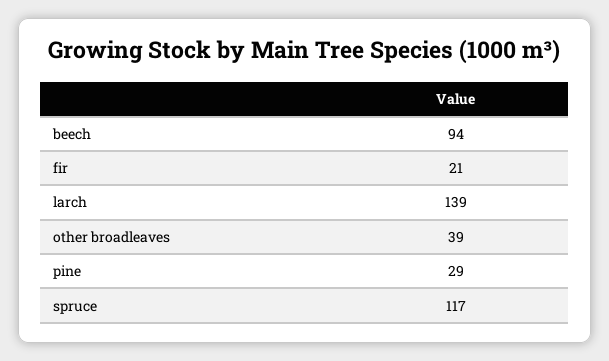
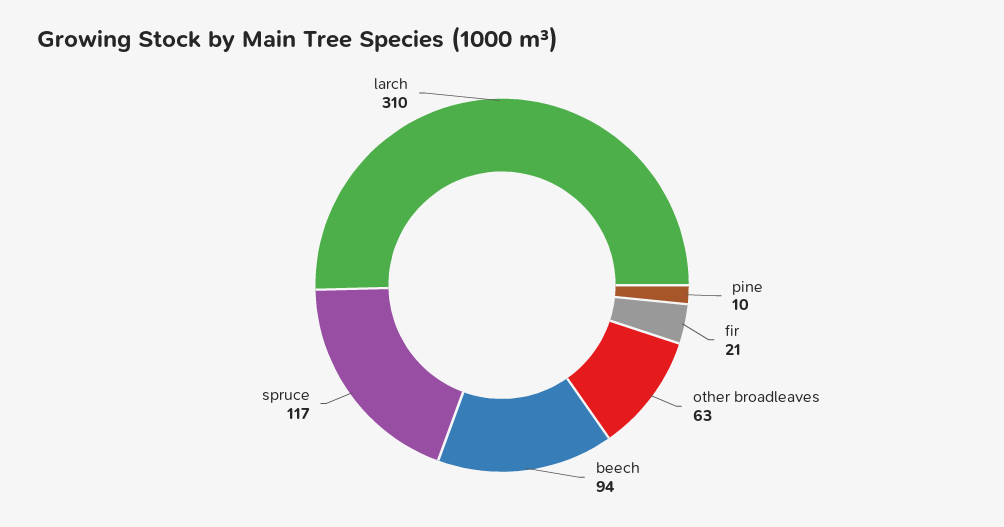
  {
    "beech": 94,
    "fir": 21,
-   "larch": 139,
+   "larch": 310,
-   "other broadleaves": 39,
+   "other broadleaves": 63,
-   "pine": 29,
+   "pine": 10,
    "spruce": 117
  }

